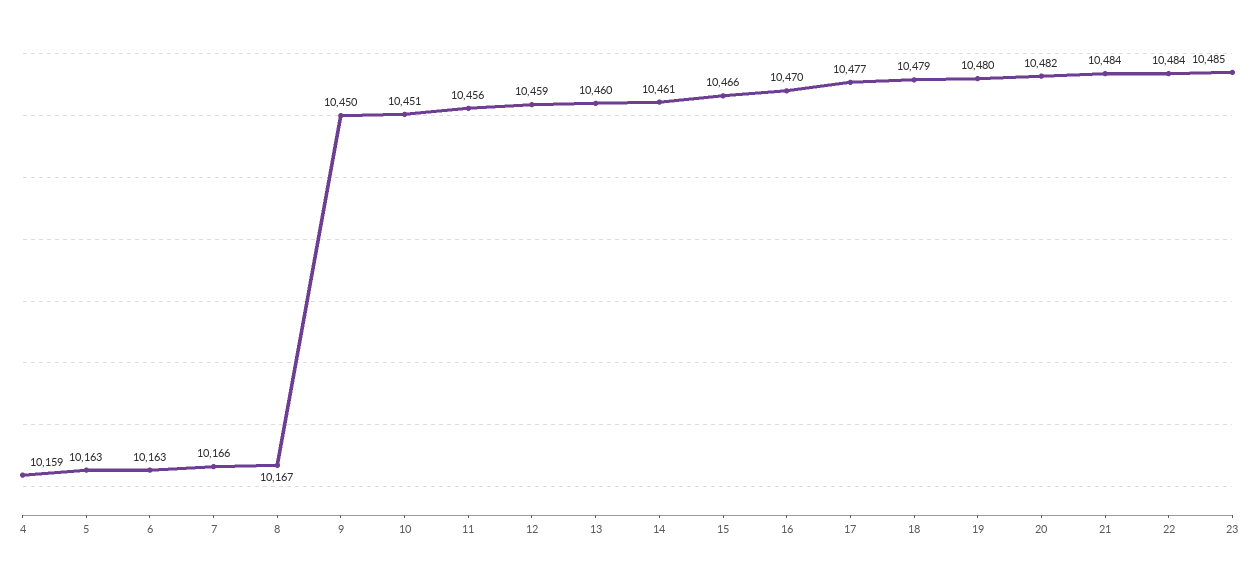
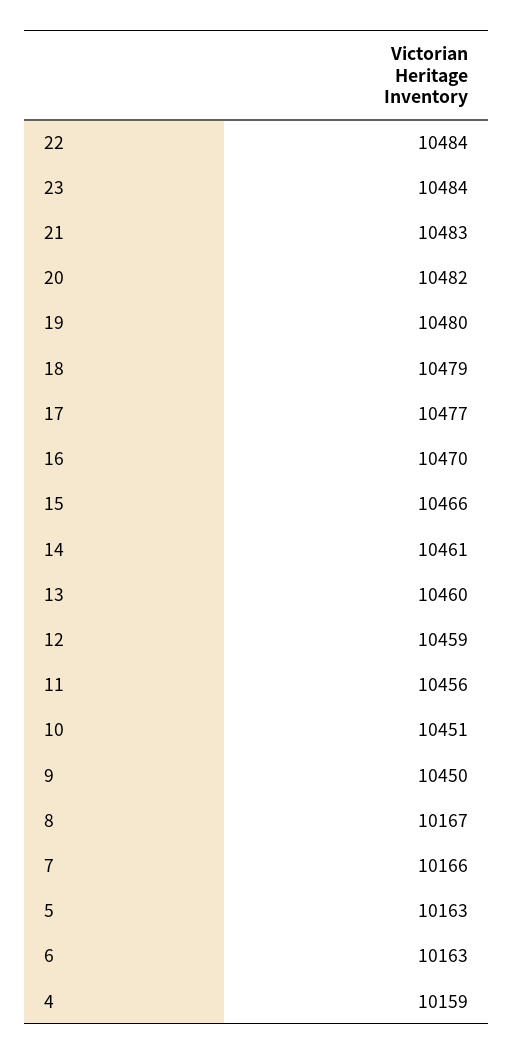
  {
    "4": 10159,
    "5": 10163,
    "6": 10163,
    "7": 10166,
    "8": 10167,
    "9": 10450,
    "10": 10451,
    "11": 10456,
    "12": 10459,
    "13": 10460,
    "14": 10461,
    "15": 10466,
    "16": 10470,
    "17": 10477,
    "18": 10479,
    "19": 10480,
    "20": 10482,
-   "21": 10484,
+   "21": 10483,
    "22": 10484,
-   "23": 10485
+   "23": 10484
  }

